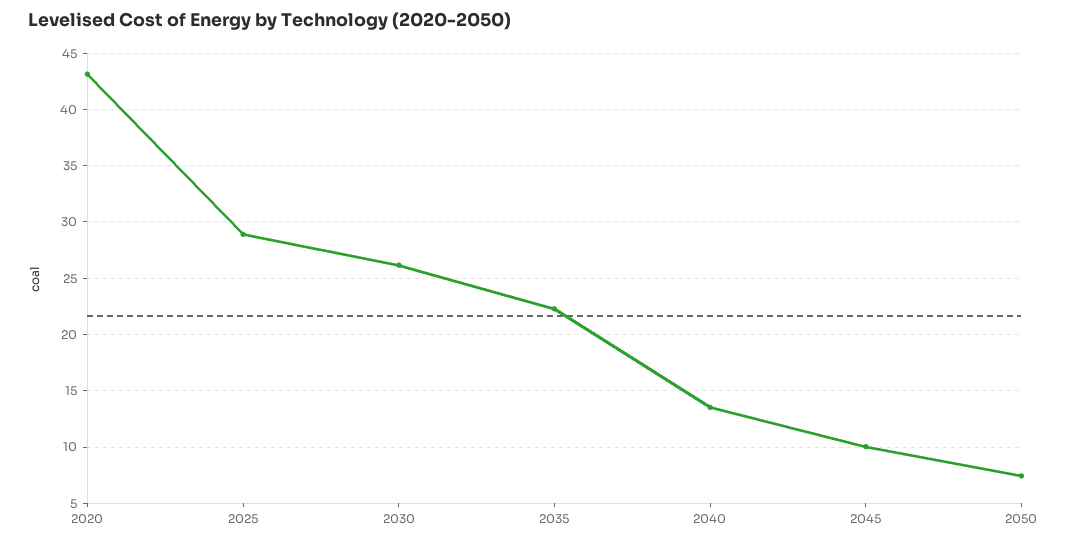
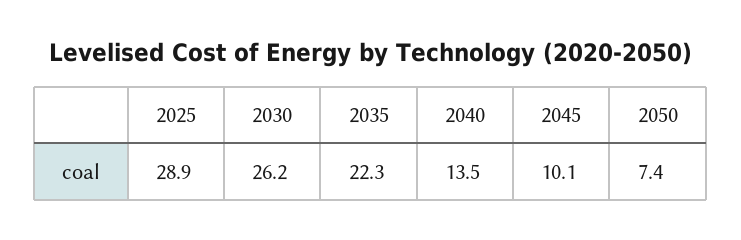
  {
-   "2020": 43,
    "2025": 28.9,
    "2030": 26.2,
    "2035": 22.3,
    "2040": 13.5,
    "2045": 10.1,
    "2050": 7.4
  }

